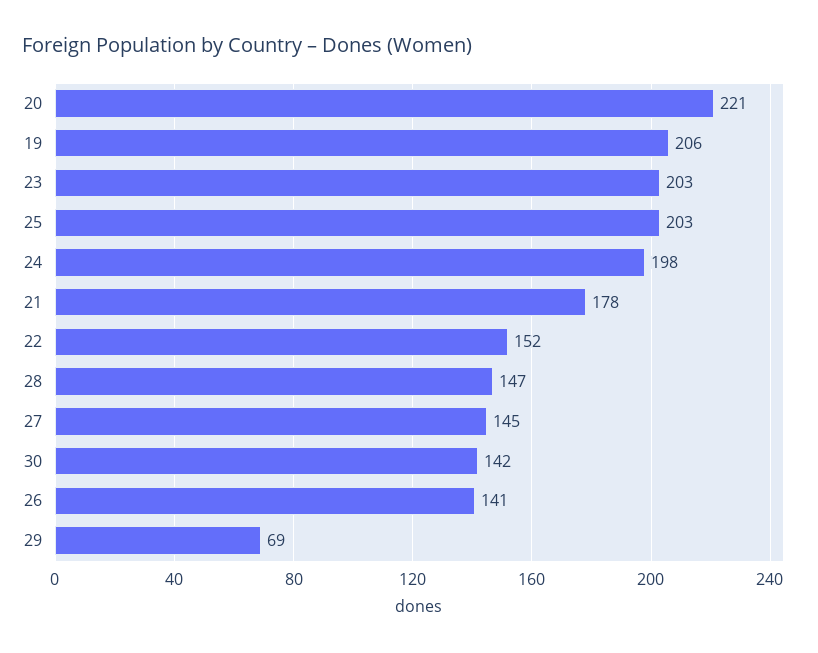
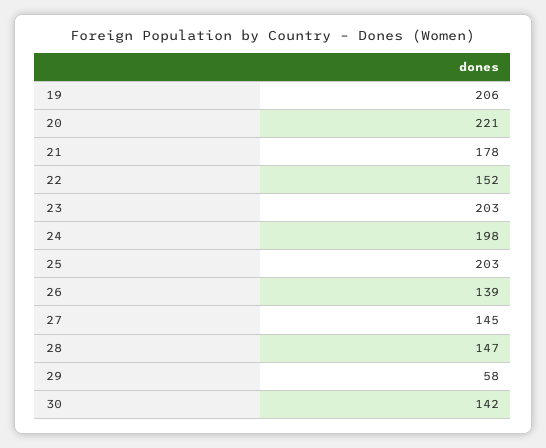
  {
    "20": 221,
    "19": 206,
    "23": 203,
    "25": 203,
    "24": 198,
    "21": 178,
    "22": 152,
    "28": 147,
    "27": 145,
    "30": 142,
-   "26": 141,
+   "26": 139,
-   "29": 69
+   "29": 58
  }

